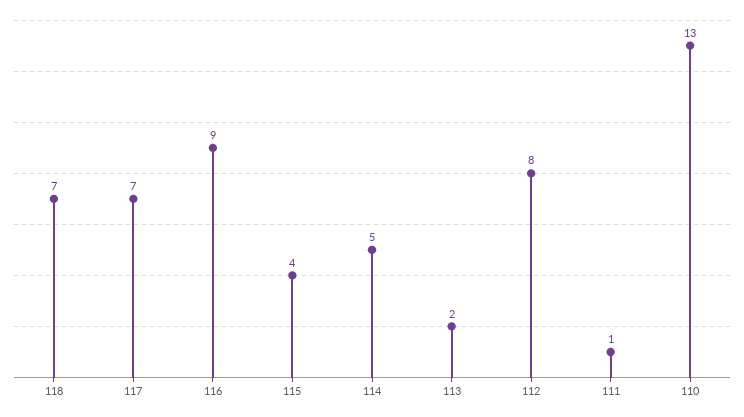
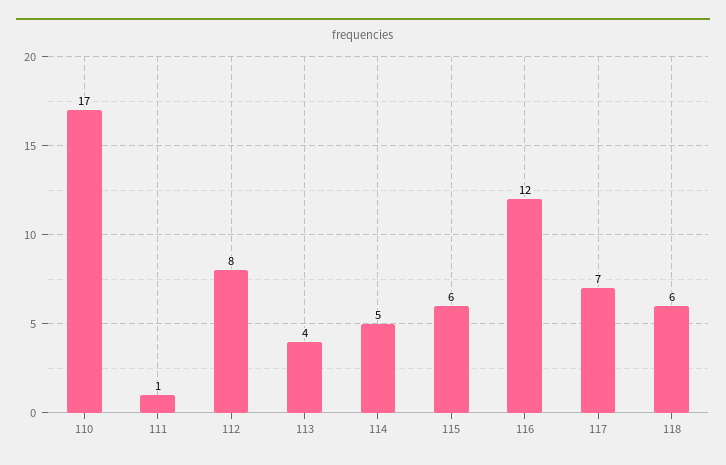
  {
-   "118": 7,
+   "118": 6,
    "117": 7,
-   "116": 9,
+   "116": 12,
-   "115": 4,
+   "115": 6,
    "114": 5,
-   "113": 2,
+   "113": 4,
    "112": 8,
    "111": 1,
-   "110": 13
+   "110": 17
  }

